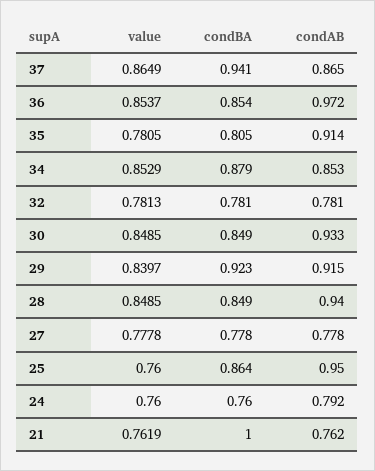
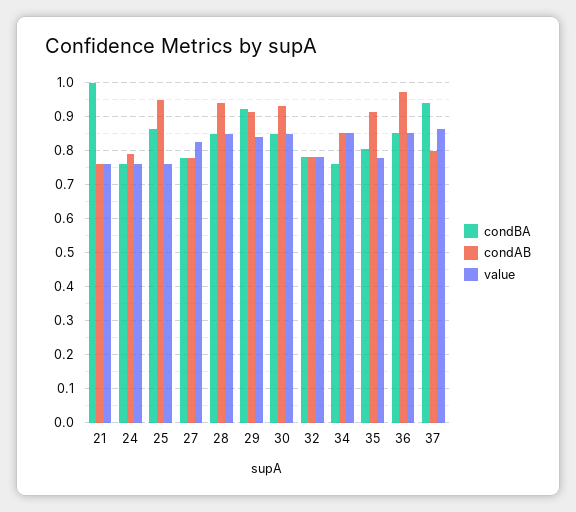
  {
    "value": {
      "37": 0.8649,
      "36": 0.8537,
      "35": 0.7805,
      "34": 0.8529,
      "32": 0.7813,
      "30": 0.8485,
      "29": 0.8397,
      "28": 0.8485,
-     "27": 0.7778,
+     "27": 0.82,
      "25": 0.76,
      "24": 0.76,
      "21": 0.7619
    },
    "condBA": {
      "37": 0.941,
      "36": 0.854,
      "35": 0.805,
-     "34": 0.879,
+     "34": 0.76,
      "32": 0.781,
      "30": 0.849,
      "29": 0.923,
      "28": 0.849,
      "27": 0.778,
      "25": 0.864,
      "24": 0.76,
      "21": 1
    },
    "condAB": {
-     "37": 0.865,
+     "37": 0.8,
      "36": 0.972,
      "35": 0.914,
      "34": 0.853,
      "32": 0.781,
      "30": 0.933,
      "29": 0.915,
      "28": 0.94,
      "27": 0.778,
      "25": 0.95,
      "24": 0.792,
      "21": 0.762
    }
  }

